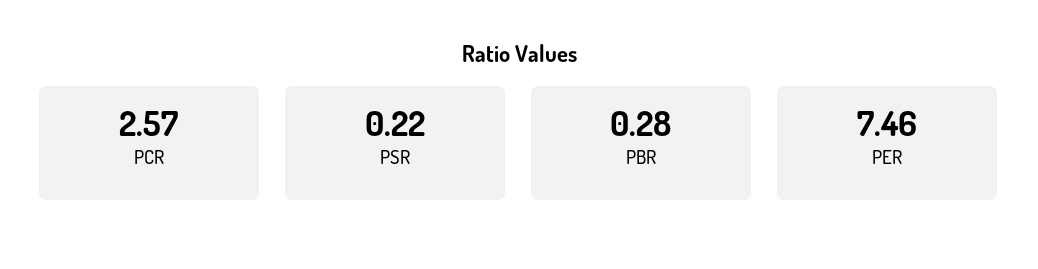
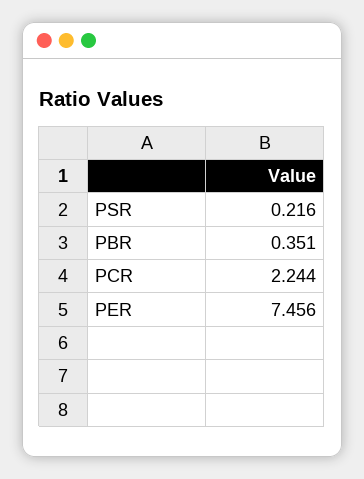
  {
-   "PCR": 2.57,
+   "PCR": 2.244,
    "PSR": 0.216,
-   "PBR": 0.28,
+   "PBR": 0.351,
    "PER": 7.456
  }

